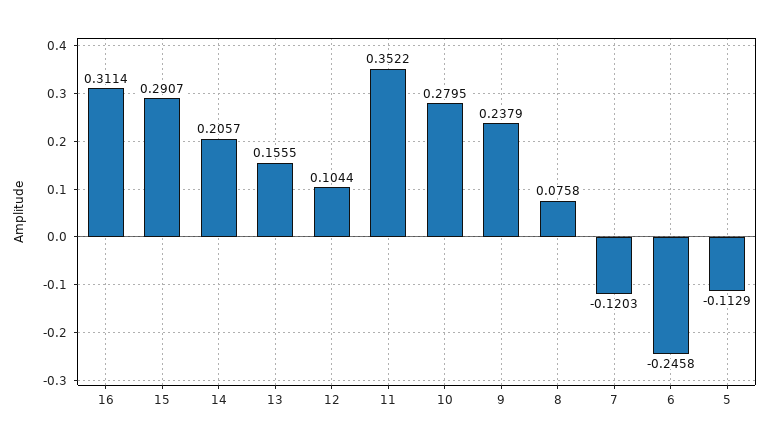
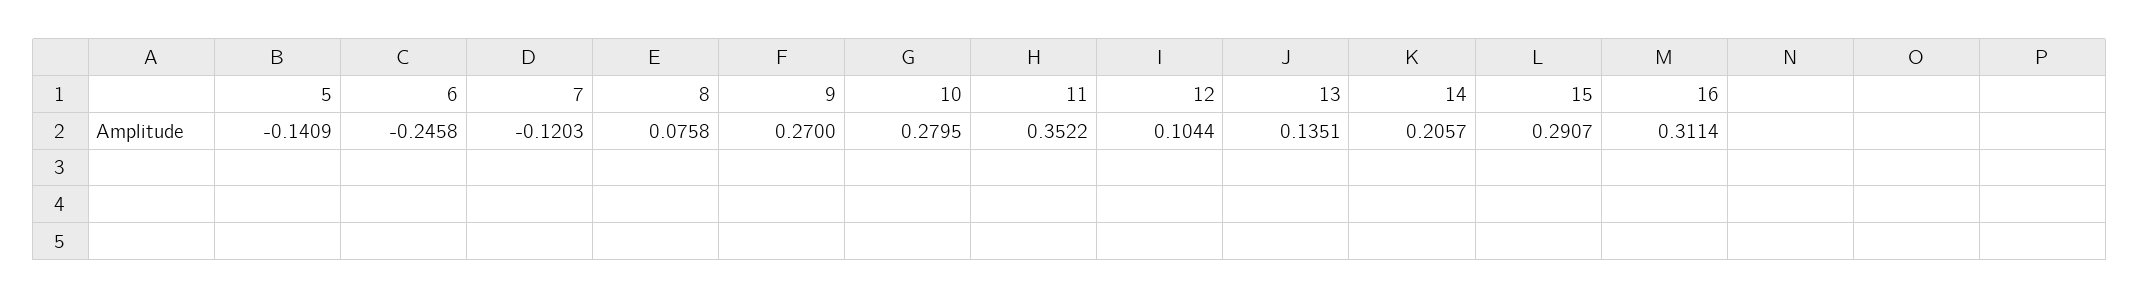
  {
    "16": 0.3114,
    "15": 0.2907,
    "14": 0.2057,
-   "13": 0.1555,
+   "13": 0.1351,
    "12": 0.1044,
    "11": 0.3522,
    "10": 0.2795,
-   "9": 0.2379,
+   "9": 0.27,
    "8": 0.0758,
    "7": -0.1203,
    "6": -0.2458,
-   "5": -0.1129
+   "5": -0.1409
  }

